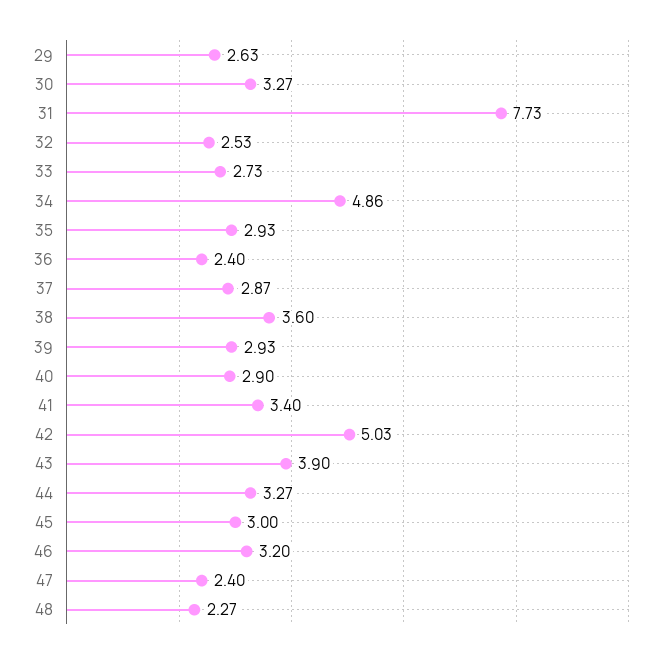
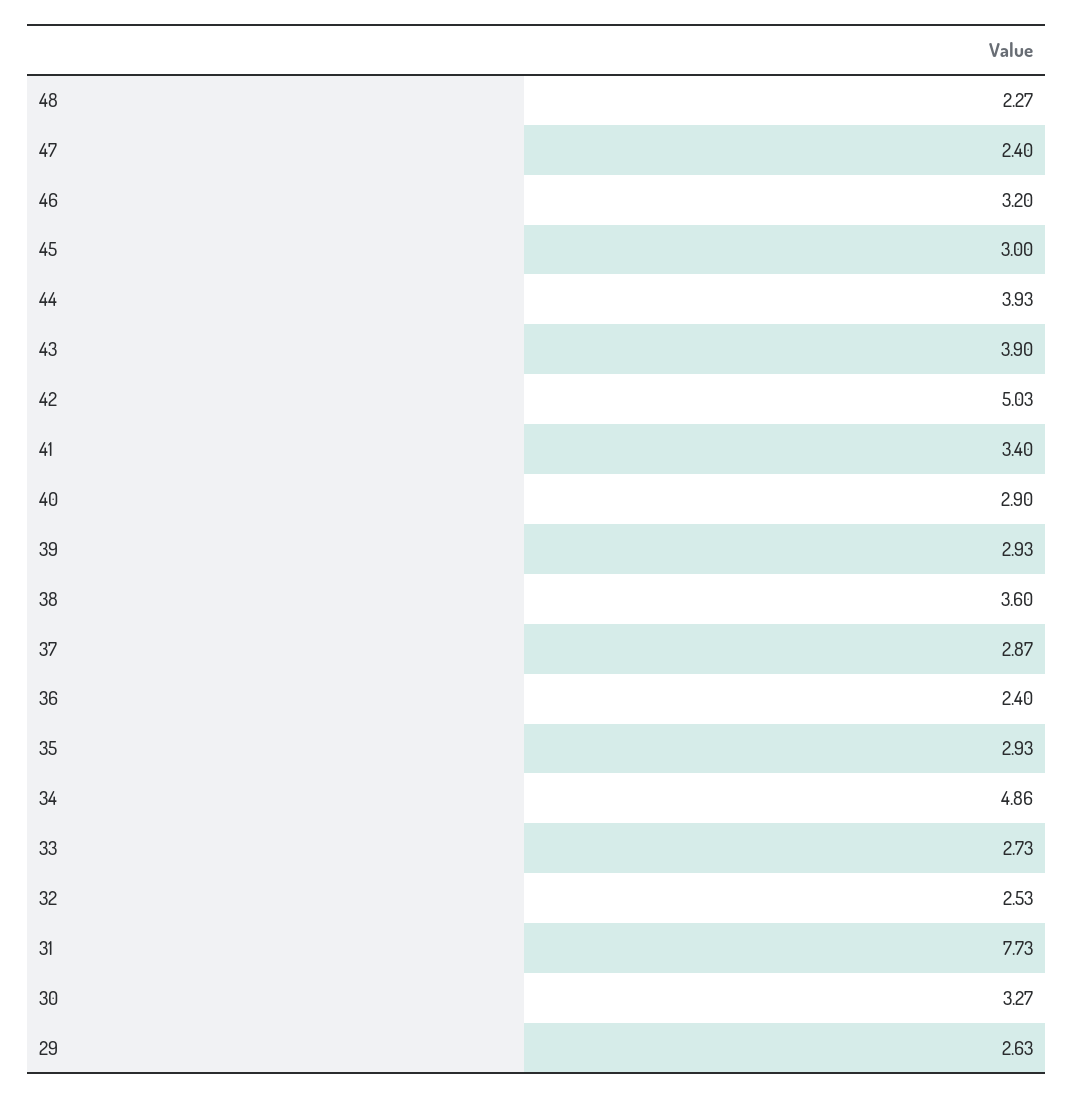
  {
    "29": 2.63,
    "30": 3.27,
    "31": 7.73,
    "32": 2.53,
    "33": 2.73,
    "34": 4.86,
    "35": 2.93,
    "36": 2.4,
    "37": 2.87,
    "38": 3.6,
    "39": 2.93,
    "40": 2.9,
    "41": 3.4,
    "42": 5.03,
    "43": 3.9,
-   "44": 3.27,
+   "44": 3.93,
    "45": 3,
    "46": 3.2,
    "47": 2.4,
    "48": 2.27
  }

